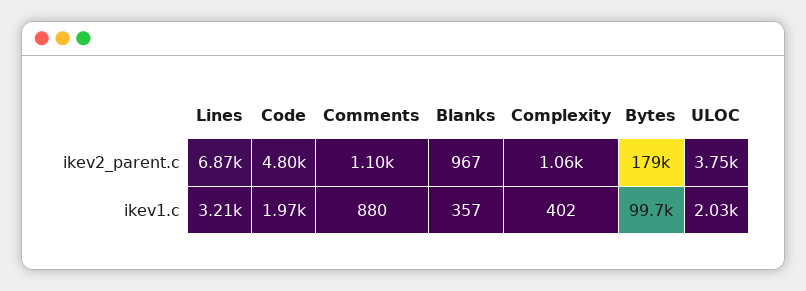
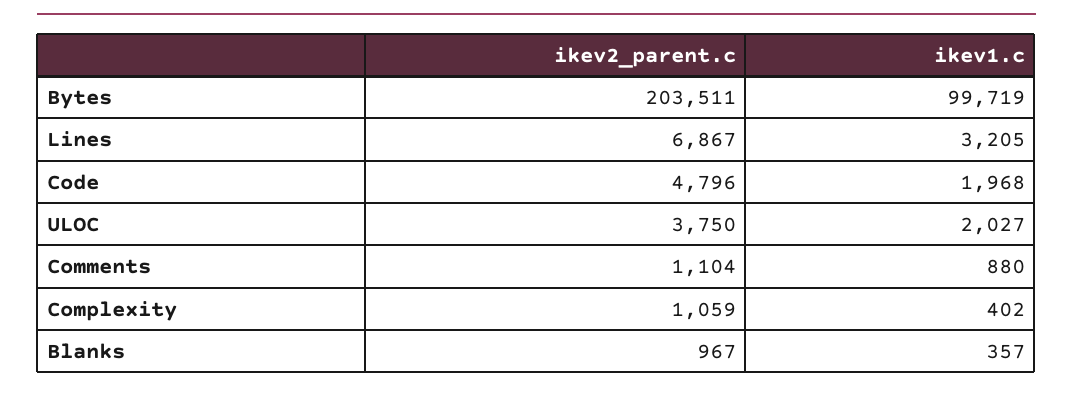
  {
    "Lines": {
      "ikev2_parent.c": 6867,
      "ikev1.c": 3205
    },
    "Code": {
      "ikev2_parent.c": 4796,
      "ikev1.c": 1968
    },
    "Comments": {
      "ikev2_parent.c": 1104,
      "ikev1.c": 880
    },
    "Blanks": {
      "ikev2_parent.c": 967,
      "ikev1.c": 357
    },
    "Complexity": {
      "ikev2_parent.c": 1059,
      "ikev1.c": 402
    },
    "Bytes": {
-     "ikev2_parent.c": 179000,
+     "ikev2_parent.c": 203511,
      "ikev1.c": 99719
    },
    "ULOC": {
      "ikev2_parent.c": 3750,
      "ikev1.c": 2027
    }
  }

